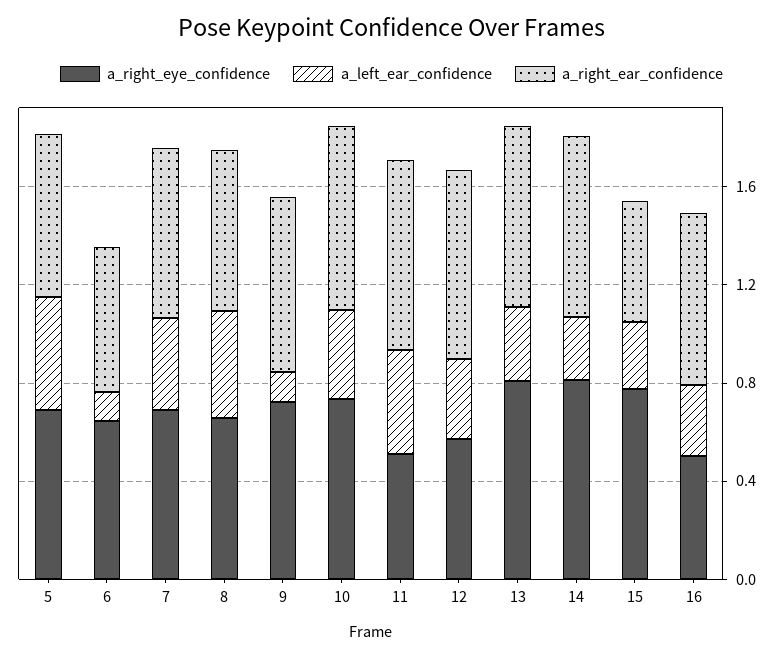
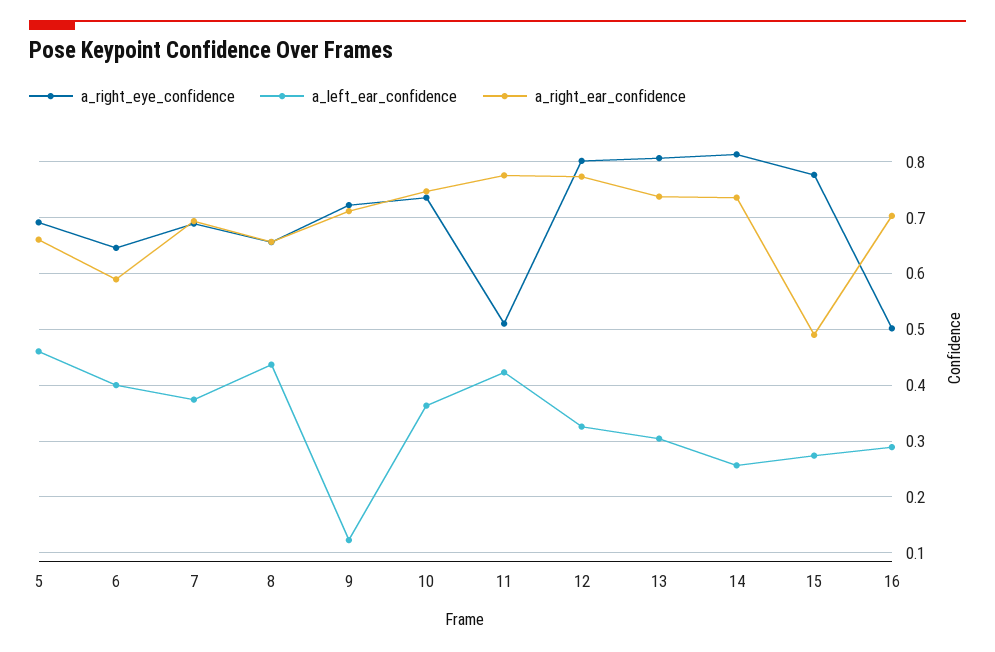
  {
    "a_right_eye_confidence": {
      "5": 0.7,
      "6": 0.64,
      "7": 0.68,
      "8": 0.66,
      "9": 0.72,
      "10": 0.74,
      "11": 0.52,
-     "12": 0.6,
+     "12": 0.8,
      "13": 0.8,
      "14": 0.82,
      "15": 0.78,
      "16": 0.5
    },
    "a_left_ear_confidence": {
      "5": 0.46,
-     "6": 0.1,
+     "6": 0.4,
      "7": 0.38,
      "8": 0.44,
      "9": 0.12,
      "10": 0.36,
      "11": 0.42,
      "12": 0.32,
      "13": 0.3,
      "14": 0.26,
      "15": 0.28,
      "16": 0.28
    },
    "a_right_ear_confidence": {
      "5": 0.66,
      "6": 0.58,
      "7": 0.7,
      "8": 0.66,
      "9": 0.72,
      "10": 0.74,
      "11": 0.78,
      "12": 0.78,
      "13": 0.74,
      "14": 0.74,
      "15": 0.5,
      "16": 0.7
    }
  }

